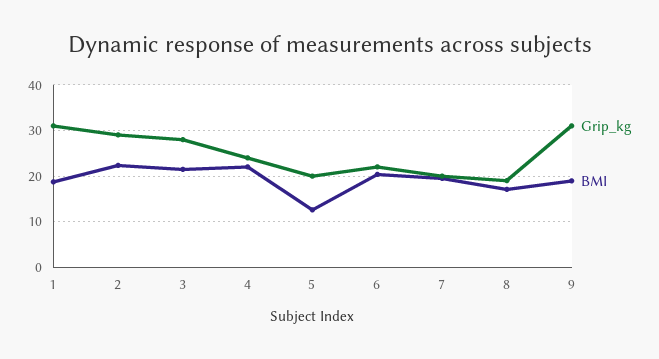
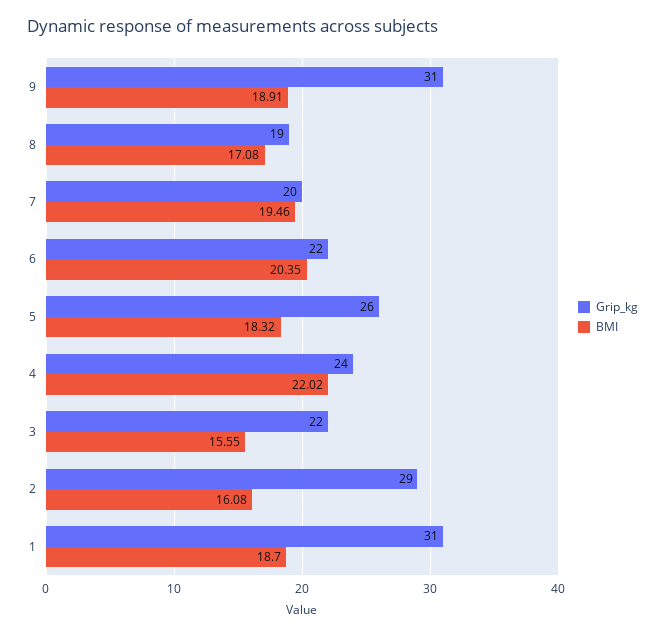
  {
    "Grip_kg": {
      "1": 31,
      "2": 29,
-     "3": 28,
+     "3": 22,
      "4": 24,
-     "5": 20,
+     "5": 26,
      "6": 22,
      "7": 20,
      "8": 19,
      "9": 31
    },
    "BMI": {
      "1": 18.7,
-     "2": 22,
+     "2": 16.08,
-     "3": 22,
+     "3": 15.55,
      "4": 22.02,
-     "5": 12,
+     "5": 18.32,
      "6": 20.35,
      "7": 19.46,
      "8": 17.08,
      "9": 18.91
    }
  }

